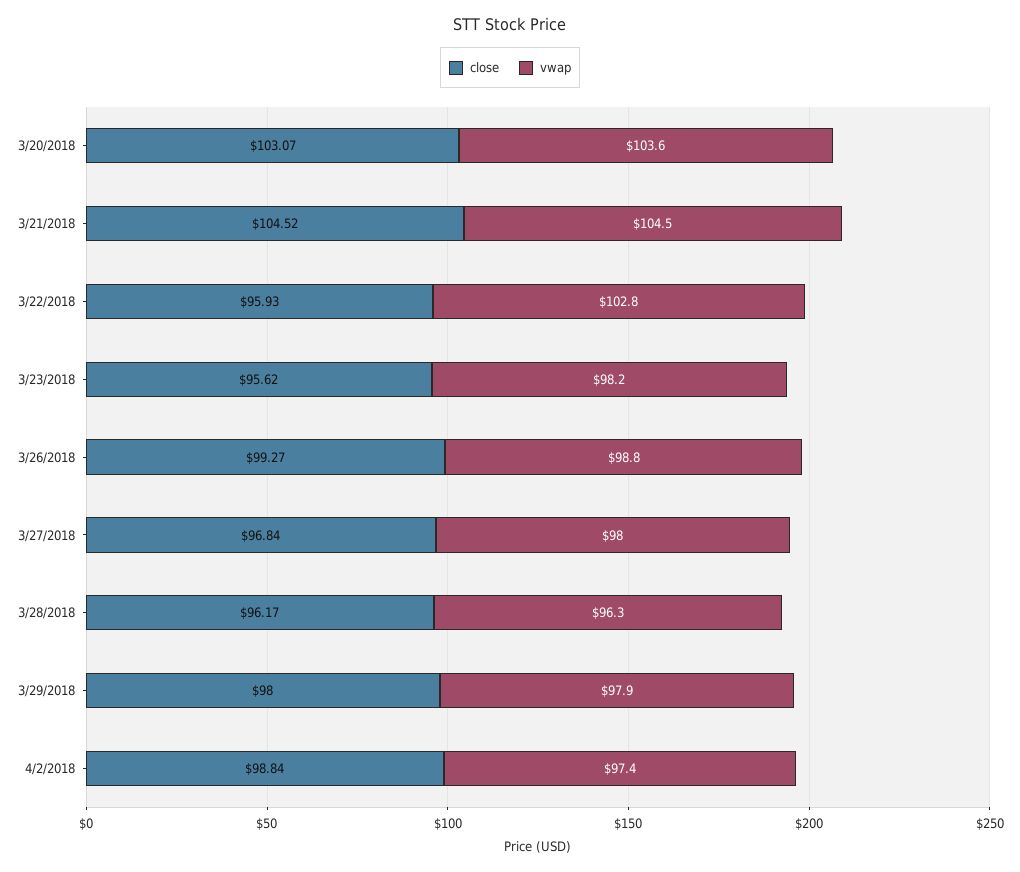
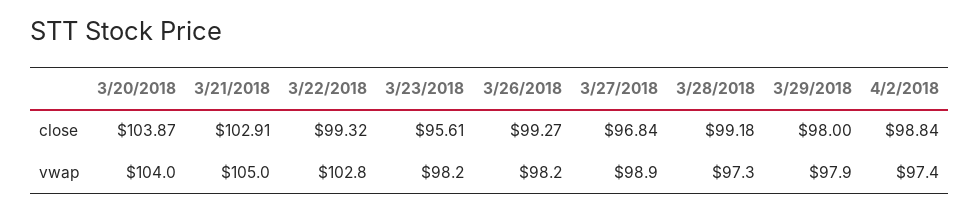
  {
    "close": {
-     "3/20/2018": 103.07,
+     "3/20/2018": 103.87,
-     "3/21/2018": 104.52,
+     "3/21/2018": 102.91,
-     "3/22/2018": 95.93,
+     "3/22/2018": 99.32,
-     "3/23/2018": 95.62,
+     "3/23/2018": 95.61,
      "3/26/2018": 99.27,
      "3/27/2018": 96.84,
-     "3/28/2018": 96.17,
+     "3/28/2018": 99.18,
      "3/29/2018": 98,
      "4/2/2018": 98.84
    },
    "vwap": {
-     "3/20/2018": 103.6,
+     "3/20/2018": 104,
-     "3/21/2018": 104.5,
+     "3/21/2018": 105,
      "3/22/2018": 102.8,
      "3/23/2018": 98.2,
-     "3/26/2018": 98.8,
+     "3/26/2018": 98.2,
-     "3/27/2018": 98,
+     "3/27/2018": 98.9,
-     "3/28/2018": 96.3,
+     "3/28/2018": 97.3,
      "3/29/2018": 97.9,
      "4/2/2018": 97.4
    }
  }

